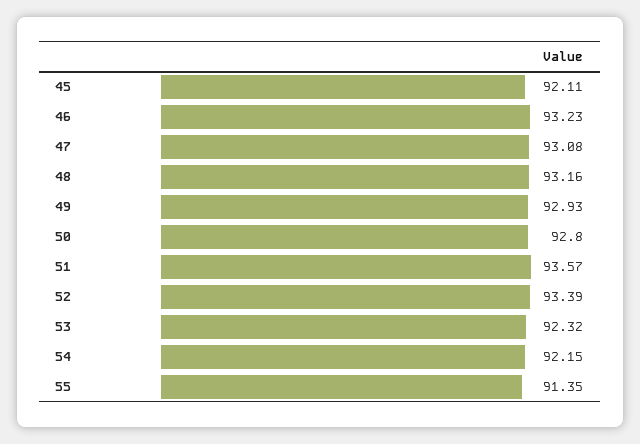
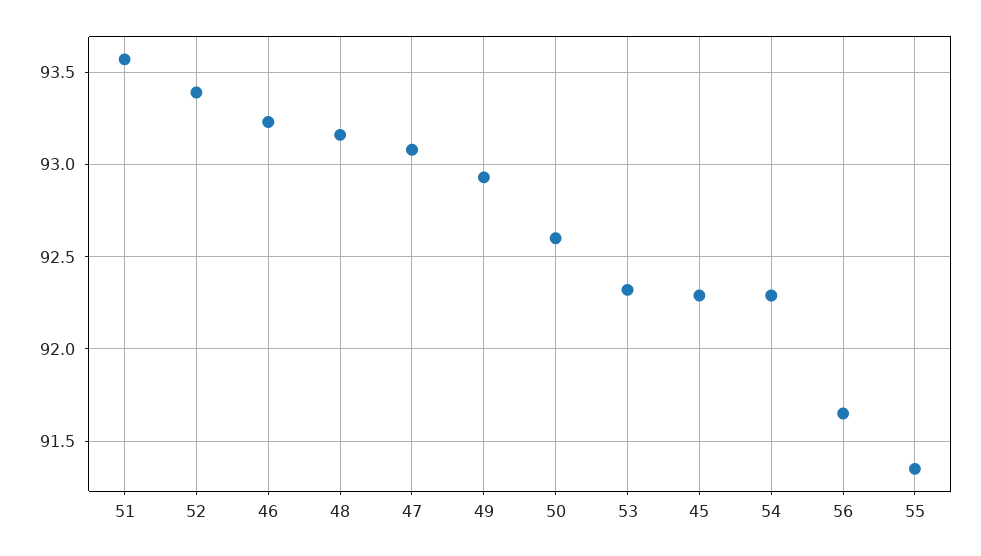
  {
-   "45": 92.11,
+   "45": 92.3,
    "46": 93.23,
    "47": 93.08,
    "48": 93.16,
    "49": 92.93,
-   "50": 92.8,
+   "50": 92.6,
    "51": 93.57,
    "52": 93.39,
    "53": 92.32,
-   "54": 92.15,
+   "54": 92.3,
-   "55": 91.35
+   "55": 91.35,
+   "56": 91.65
  }

